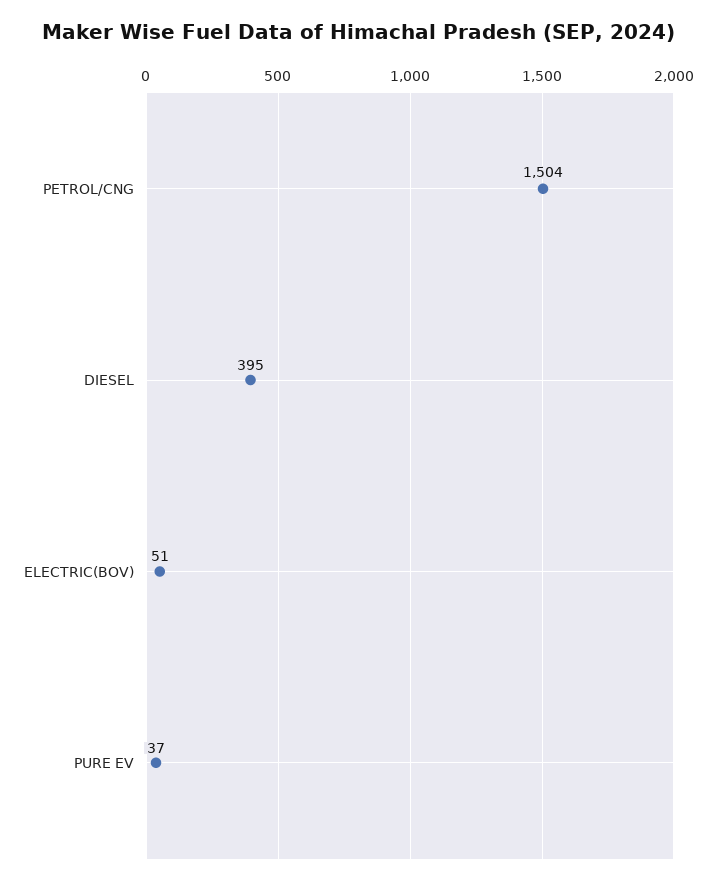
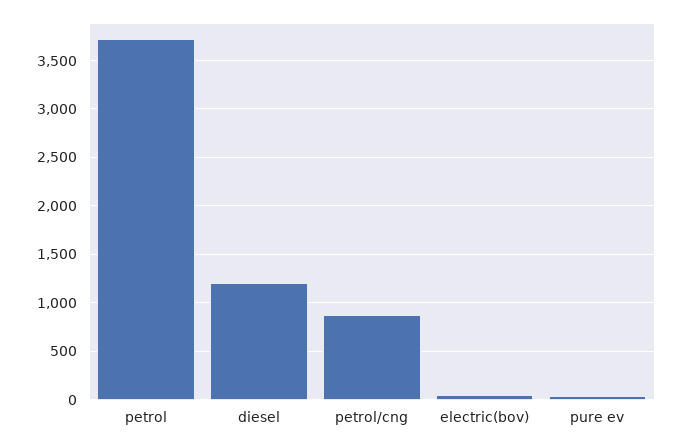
  {
-   "PETROL/CNG": 1504,
+   "PETROL/CNG": 900,
-   "DIESEL": 395,
+   "DIESEL": 1200,
    "ELECTRIC(BOV)": 51,
-   "PURE EV": 37
+   "PURE EV": 37,
+   "petrol": 3700
  }

